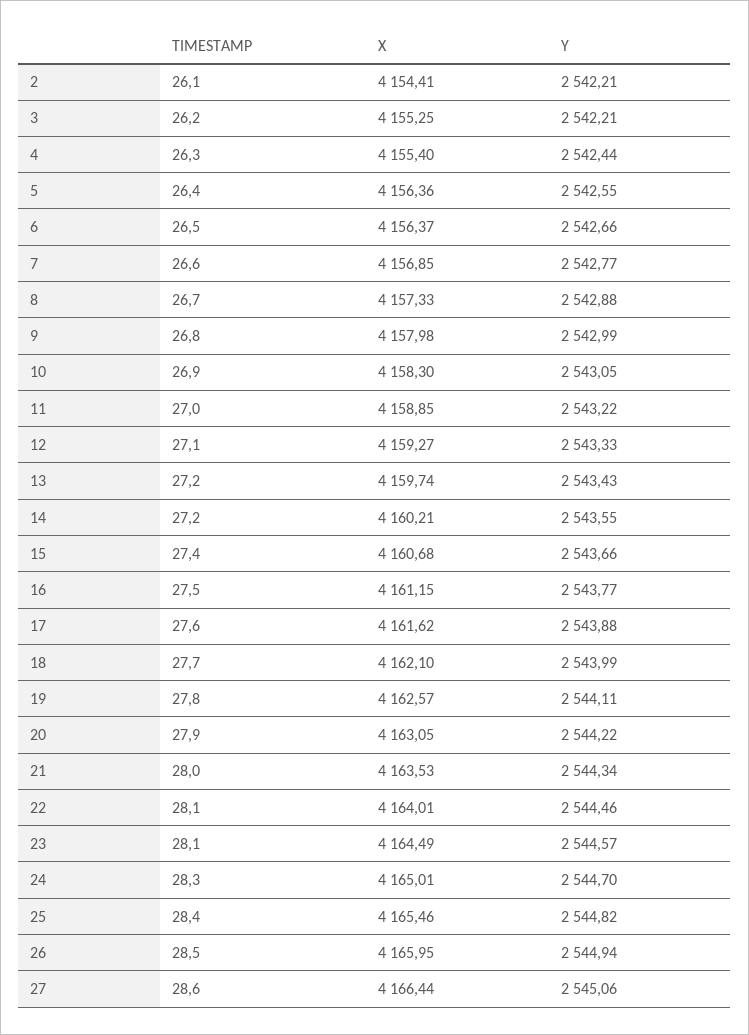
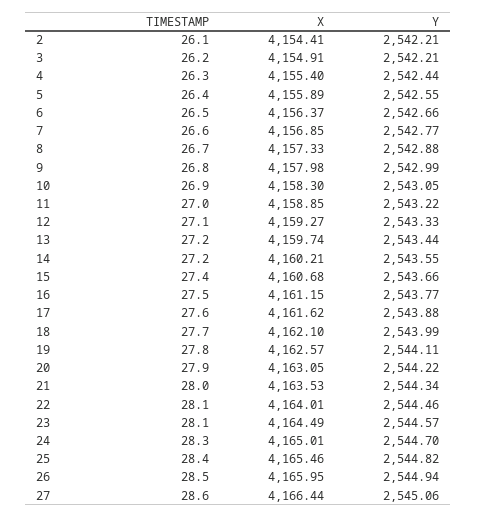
  {
    "TIMESTAMP": {
      "2": 26.1,
      "3": 26.2,
      "4": 26.3,
      "5": 26.4,
      "6": 26.5,
      "7": 26.6,
      "8": 26.7,
      "9": 26.8,
      "10": 26.9,
      "11": 27,
      "12": 27.1,
      "13": 27.2,
      "14": 27.2,
      "15": 27.4,
      "16": 27.5,
      "17": 27.6,
      "18": 27.7,
      "19": 27.8,
      "20": 27.9,
      "21": 28,
      "22": 28.1,
      "23": 28.1,
      "24": 28.3,
      "25": 28.4,
      "26": 28.5,
      "27": 28.6
    },
    "X": {
      "2": 4154.41,
-     "3": 4155.25,
+     "3": 4154.91,
      "4": 4155.4,
-     "5": 4156.36,
+     "5": 4155.89,
      "6": 4156.37,
      "7": 4156.85,
      "8": 4157.33,
      "9": 4157.98,
      "10": 4158.3,
      "11": 4158.85,
      "12": 4159.27,
      "13": 4159.74,
      "14": 4160.21,
      "15": 4160.68,
      "16": 4161.15,
      "17": 4161.62,
      "18": 4162.1,
      "19": 4162.57,
      "20": 4163.05,
      "21": 4163.53,
      "22": 4164.01,
      "23": 4164.49,
      "24": 4165.01,
      "25": 4165.46,
      "26": 4165.95,
      "27": 4166.44
    },
    "Y": {
      "2": 2542.21,
      "3": 2542.21,
      "4": 2542.44,
      "5": 2542.55,
      "6": 2542.66,
      "7": 2542.77,
      "8": 2542.88,
      "9": 2542.99,
      "10": 2543.05,
      "11": 2543.22,
      "12": 2543.33,
-     "13": 2543.43,
+     "13": 2543.44,
      "14": 2543.55,
      "15": 2543.66,
      "16": 2543.77,
      "17": 2543.88,
      "18": 2543.99,
      "19": 2544.11,
      "20": 2544.22,
      "21": 2544.34,
      "22": 2544.46,
      "23": 2544.57,
      "24": 2544.7,
      "25": 2544.82,
      "26": 2544.94,
      "27": 2545.06
    }
  }

